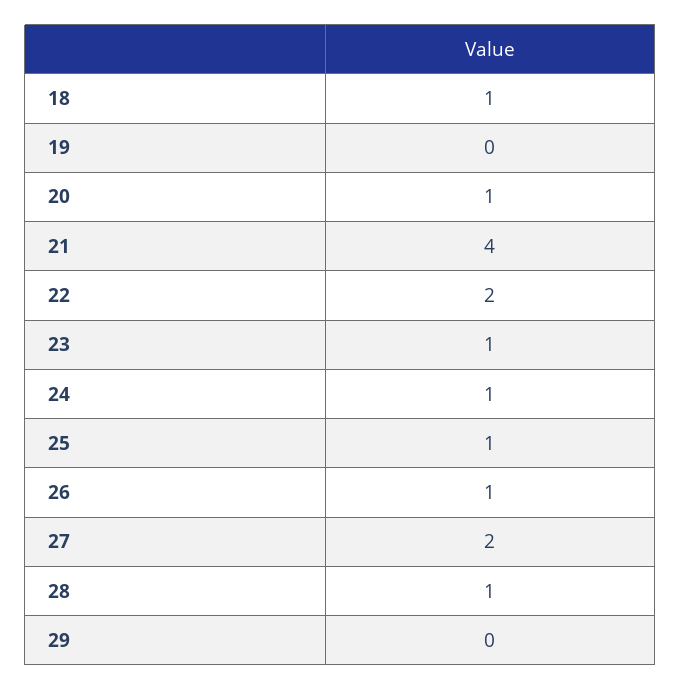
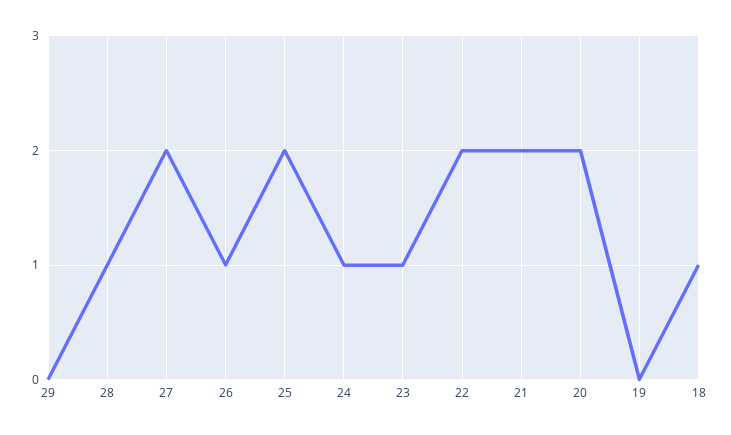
  {
    "18": 1,
    "19": 0,
-   "20": 1,
+   "20": 2,
-   "21": 4,
+   "21": 2,
    "22": 2,
    "23": 1,
    "24": 1,
-   "25": 1,
+   "25": 2,
    "26": 1,
    "27": 2,
    "28": 1,
    "29": 0
  }

